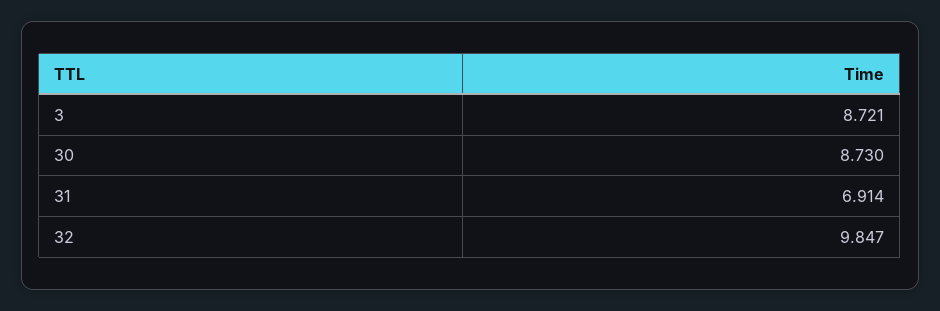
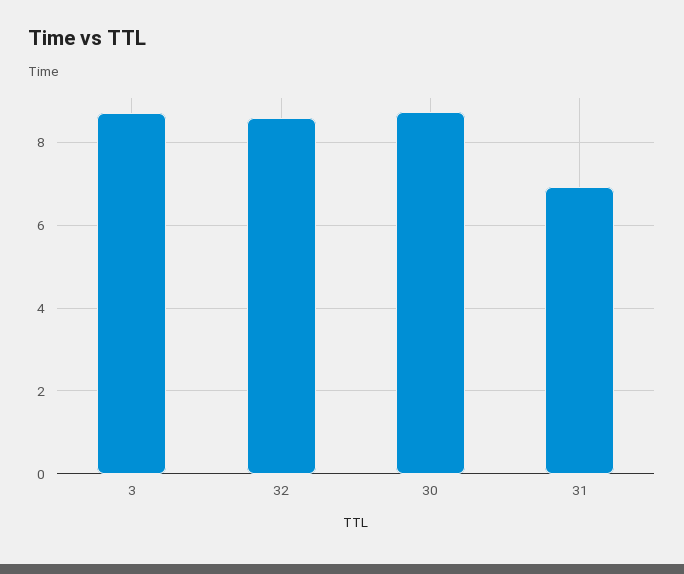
  {
    "3": 8.721,
    "30": 8.73,
    "31": 6.914,
-   "32": 9.847
+   "32": 8.6
  }

